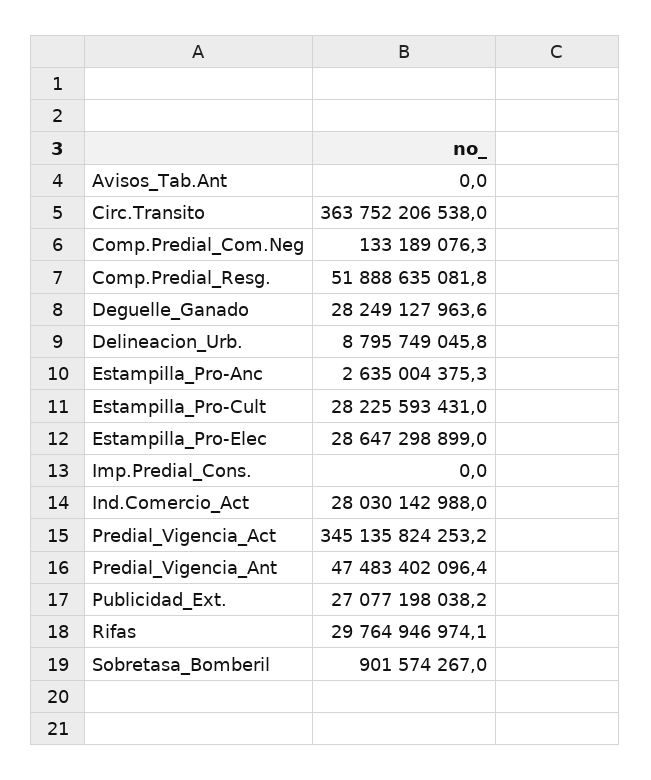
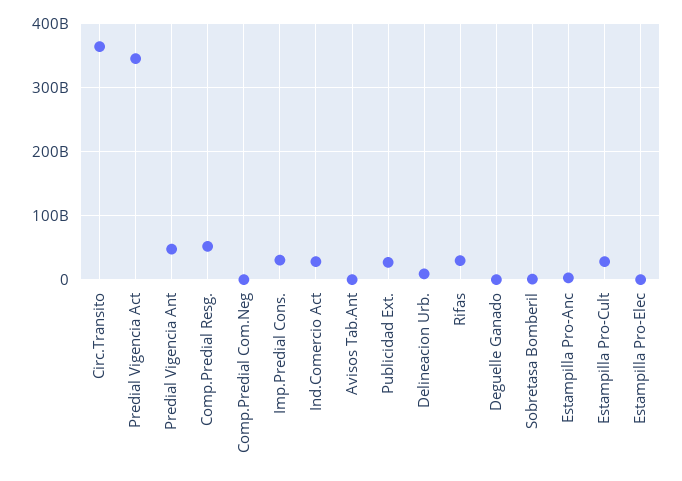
  {
    "Avisos_Tab.Ant": 0,
    "Circ.Transito": 363752206538,
    "Comp.Predial_Com.Neg": 133189076.3,
    "Comp.Predial_Resg.": 51888635081.8,
-   "Deguelle_Ganado": 28249127963.6,
+   "Deguelle_Ganado": 0,
    "Delineacion_Urb.": 8795749045.8,
    "Estampilla_Pro-Anc": 2635004375.3,
    "Estampilla_Pro-Cult": 28225593431,
-   "Estampilla_Pro-Elec": 28647298899,
+   "Estampilla_Pro-Elec": 0,
-   "Imp.Predial_Cons.": 0,
+   "Imp.Predial_Cons.": 30000000000,
    "Ind.Comercio_Act": 28030142988,
    "Predial_Vigencia_Act": 345135824253.2,
    "Predial_Vigencia_Ant": 47483402096.4,
    "Publicidad_Ext.": 27077198038.2,
    "Rifas": 29764946974.1,
    "Sobretasa_Bomberil": 901574267
  }

